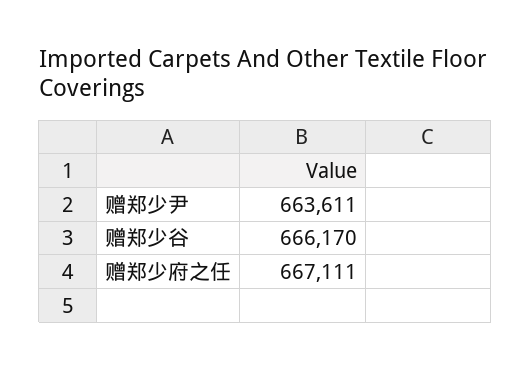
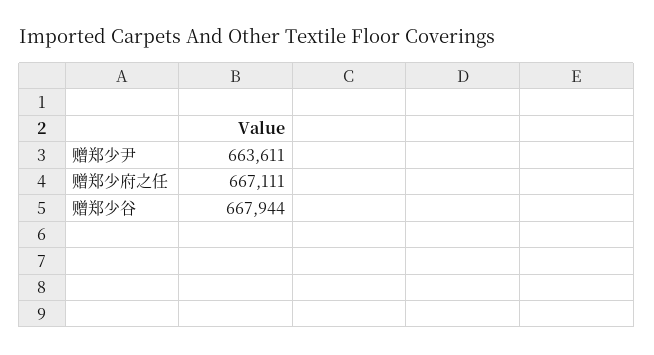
  {
    "赠郑少尹": 663611,
-   "赠郑少谷": 666170,
+   "赠郑少谷": 667944,
    "赠郑少府之任": 667111
  }

